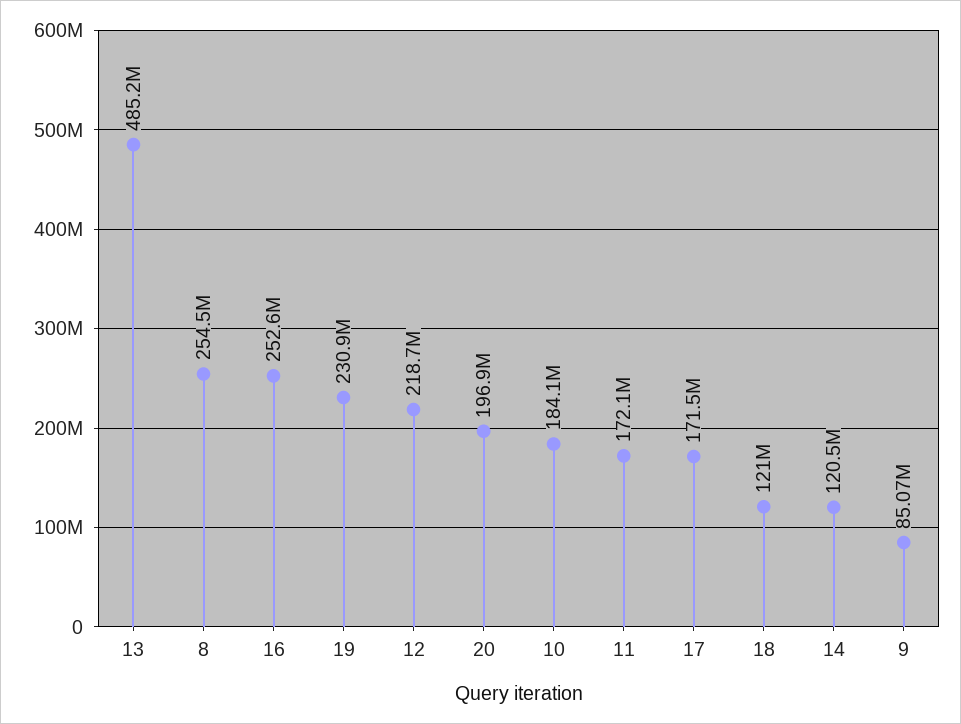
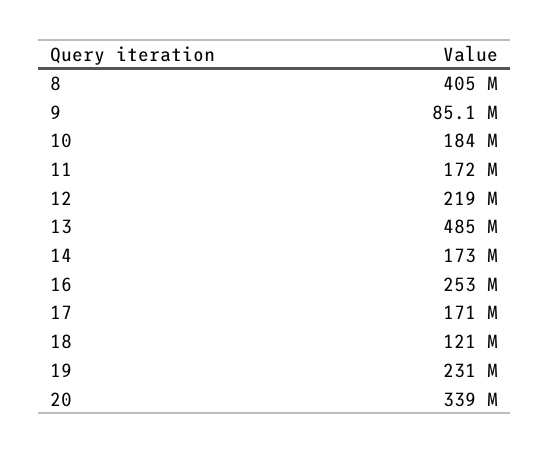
  {
    "13": 485200000,
-   "8": 254500000,
+   "8": 405000000,
    "16": 252600000,
    "19": 230900000,
    "12": 218700000,
-   "20": 196900000,
+   "20": 339000000,
    "10": 184100000,
    "11": 172100000,
    "17": 171500000,
    "18": 121000000,
-   "14": 120500000,
+   "14": 173000000,
    "9": 85070000
  }

